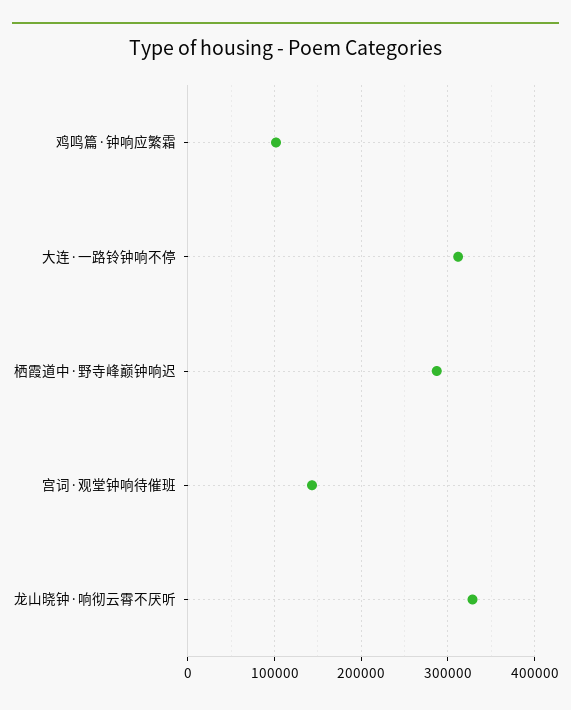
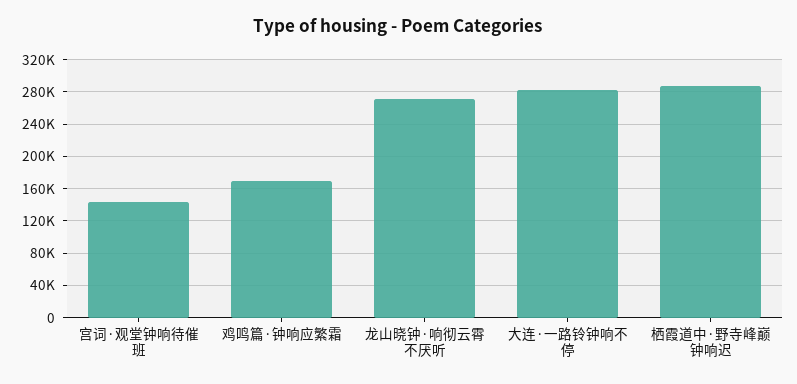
  {
-   "鸡鸣篇·钟响应繁霜": 100000,
+   "鸡鸣篇·钟响应繁霜": 170000,
-   "大连·一路铃钟响不停": 310000,
+   "大连·一路铃钟响不停": 280000,
    "栖霞道中·野寺峰巅钟响迟": 290000,
    "宫词·观堂钟响待催班": 140000,
-   "龙山晓钟·响彻云霄不厌听": 330000
+   "龙山晓钟·响彻云霄不厌听": 270000
  }

